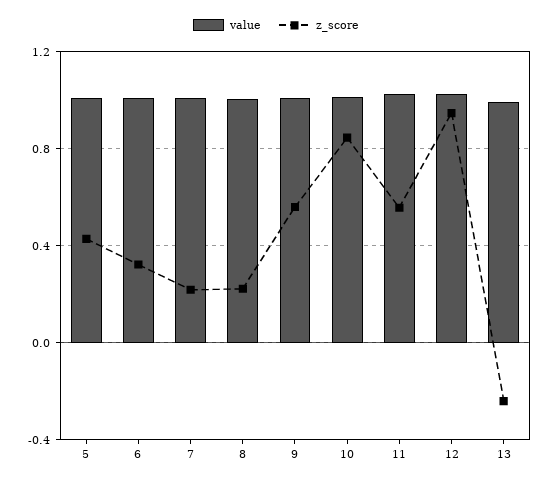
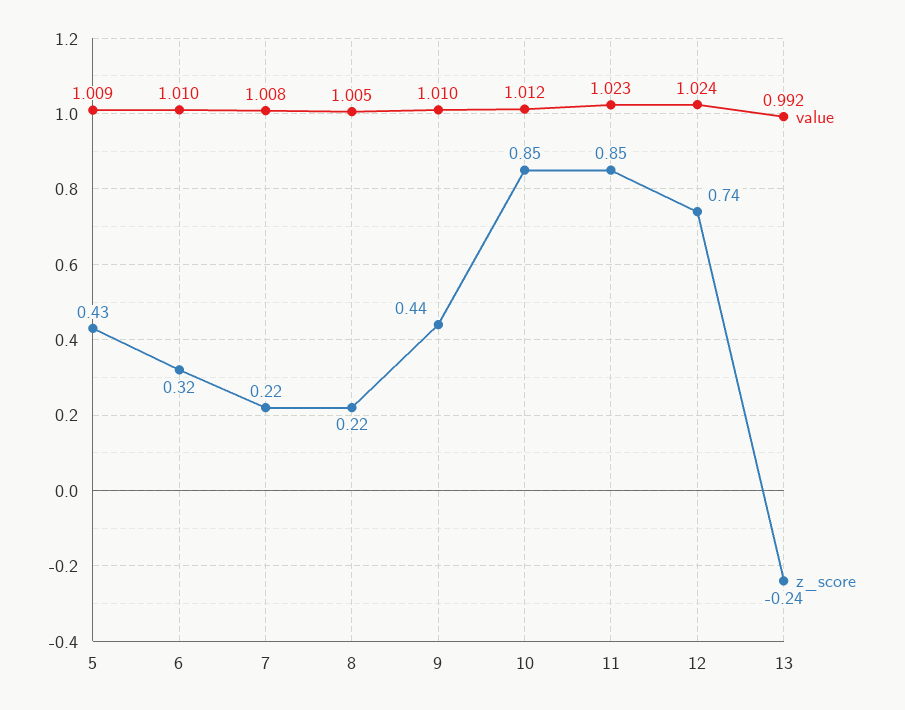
  {
    "value": {
      "5": 1.009,
      "6": 1.01,
      "7": 1.008,
      "8": 1.005,
      "9": 1.01,
      "10": 1.012,
      "11": 1.023,
      "12": 1.024,
      "13": 0.992
    },
    "z_score": {
      "5": 0.43,
      "6": 0.32,
      "7": 0.22,
      "8": 0.22,
-     "9": 0.55,
+     "9": 0.44,
      "10": 0.85,
-     "11": 0.55,
+     "11": 0.85,
-     "12": 0.95,
+     "12": 0.74,
      "13": -0.24
    }
  }

